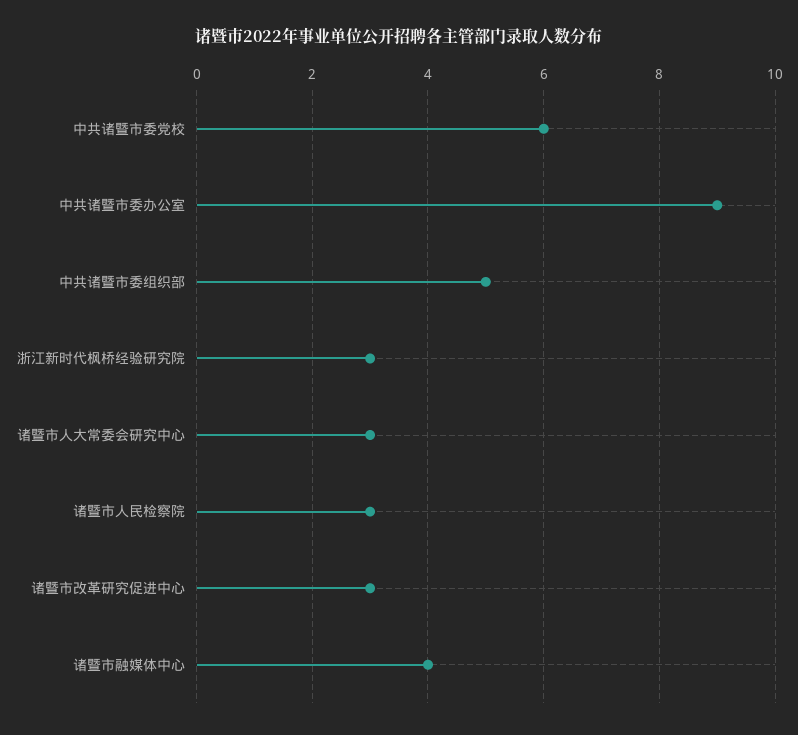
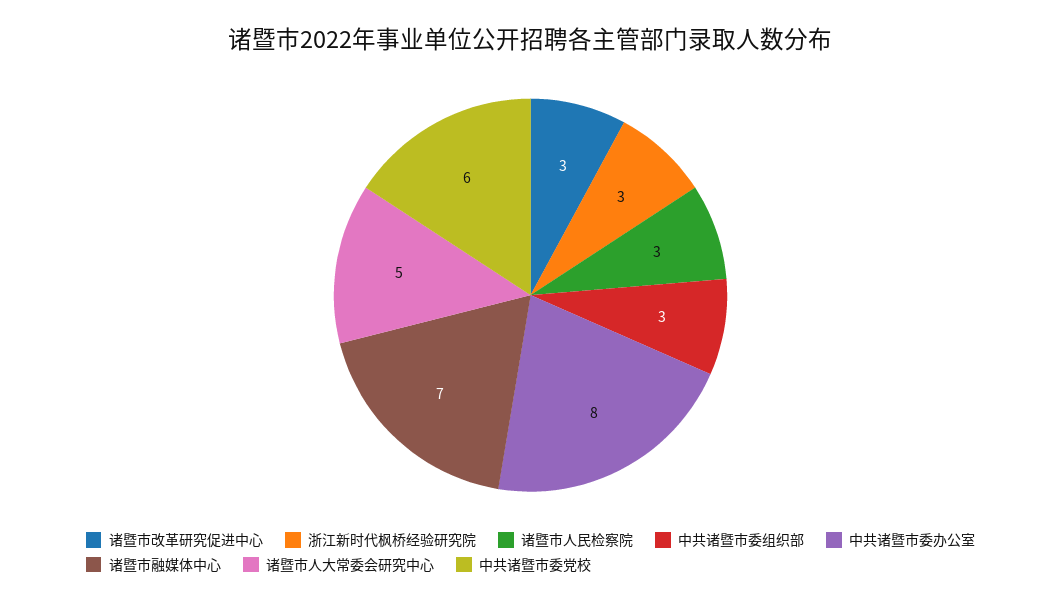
  {
    "中共诸暨市委党校": 6,
-   "中共诸暨市委办公室": 9,
+   "中共诸暨市委办公室": 8,
-   "中共诸暨市委组织部": 5,
+   "中共诸暨市委组织部": 3,
    "浙江新时代枫桥经验研究院": 3,
-   "诸暨市人大常委会研究中心": 3,
+   "诸暨市人大常委会研究中心": 5,
    "诸暨市人民检察院": 3,
    "诸暨市改革研究促进中心": 3,
-   "诸暨市融媒体中心": 4
+   "诸暨市融媒体中心": 7
  }

